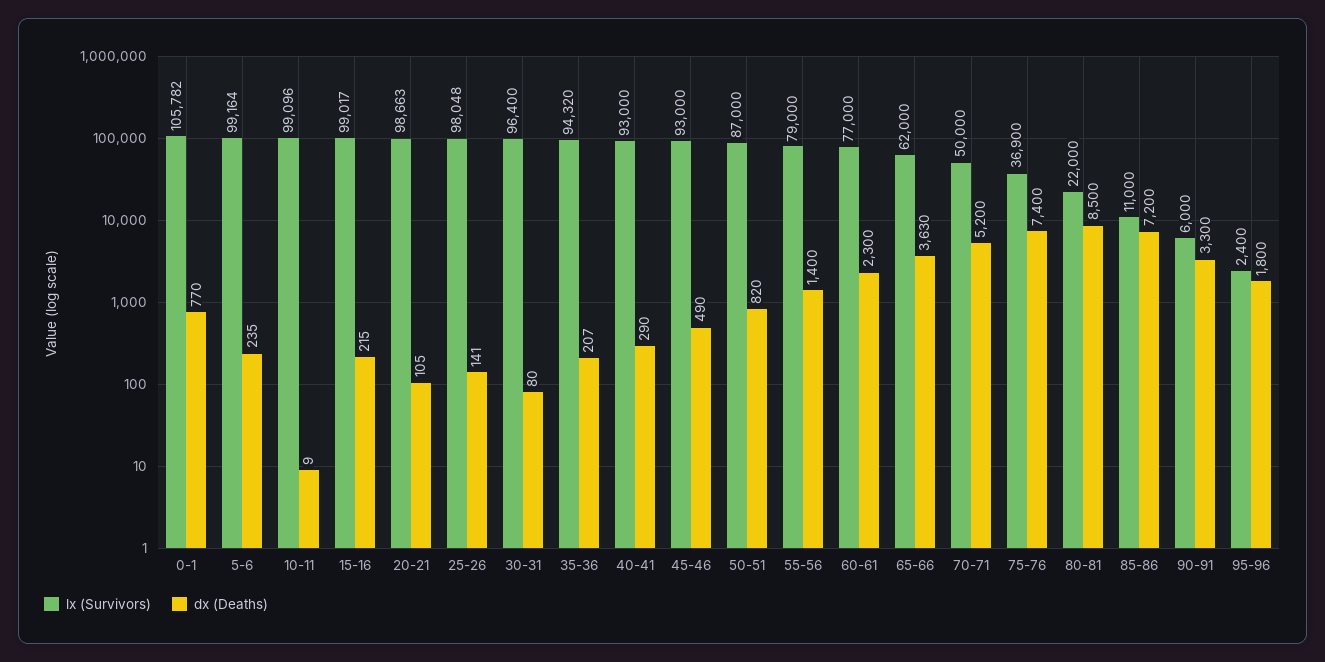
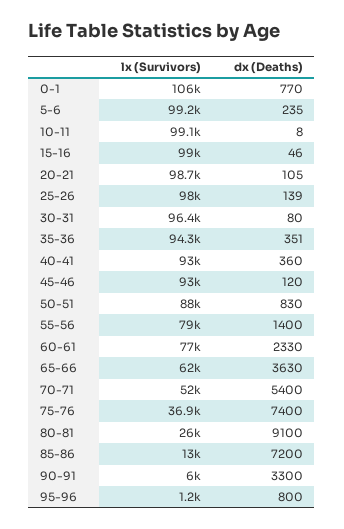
  {
    "lx (Survivors)": {
      "0-1": 105782,
      "5-6": 99164,
      "10-11": 99096,
      "15-16": 99017,
      "20-21": 98663,
      "25-26": 98048,
      "30-31": 96400,
      "35-36": 94320,
      "40-41": 93000,
      "45-46": 93000,
-     "50-51": 87000,
+     "50-51": 88000,
      "55-56": 79000,
      "60-61": 77000,
      "65-66": 62000,
-     "70-71": 50000,
+     "70-71": 52000,
      "75-76": 36900,
-     "80-81": 22000,
+     "80-81": 26000,
-     "85-86": 11000,
+     "85-86": 13000,
      "90-91": 6000,
-     "95-96": 2400
+     "95-96": 1200
    },
    "dx (Deaths)": {
      "0-1": 770,
      "5-6": 235,
-     "10-11": 9,
+     "10-11": 8,
-     "15-16": 215,
+     "15-16": 46,
      "20-21": 105,
-     "25-26": 141,
+     "25-26": 139,
      "30-31": 80,
-     "35-36": 207,
+     "35-36": 351,
-     "40-41": 290,
+     "40-41": 360,
-     "45-46": 490,
+     "45-46": 120,
-     "50-51": 820,
+     "50-51": 830,
      "55-56": 1400,
-     "60-61": 2300,
+     "60-61": 2330,
      "65-66": 3630,
-     "70-71": 5200,
+     "70-71": 5400,
      "75-76": 7400,
-     "80-81": 8500,
+     "80-81": 9100,
      "85-86": 7200,
      "90-91": 3300,
-     "95-96": 1800
+     "95-96": 800
    }
  }

